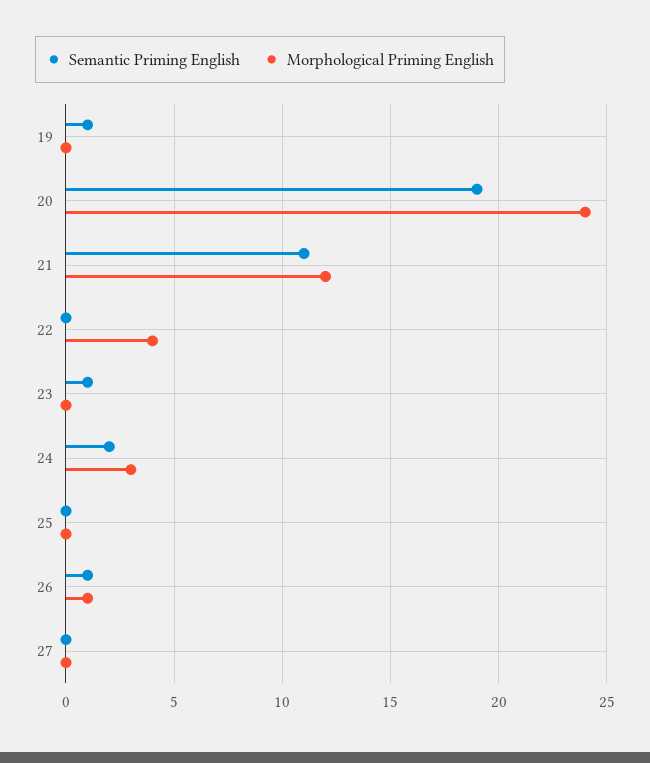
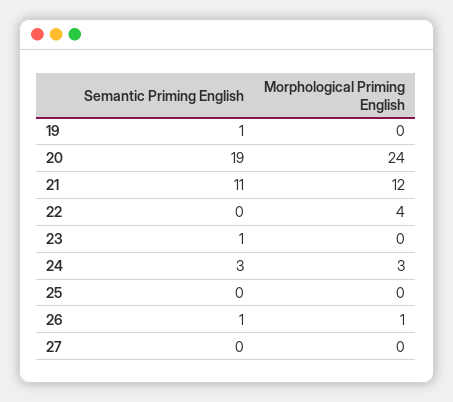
  {
    "Semantic Priming English": {
      "19": 1,
      "20": 19,
      "21": 11,
      "22": 0,
      "23": 1,
-     "24": 2,
+     "24": 3,
      "25": 0,
      "26": 1,
      "27": 0
    },
    "Morphological Priming English": {
      "19": 0,
      "20": 24,
      "21": 12,
      "22": 4,
      "23": 0,
      "24": 3,
      "25": 0,
      "26": 1,
      "27": 0
    }
  }

